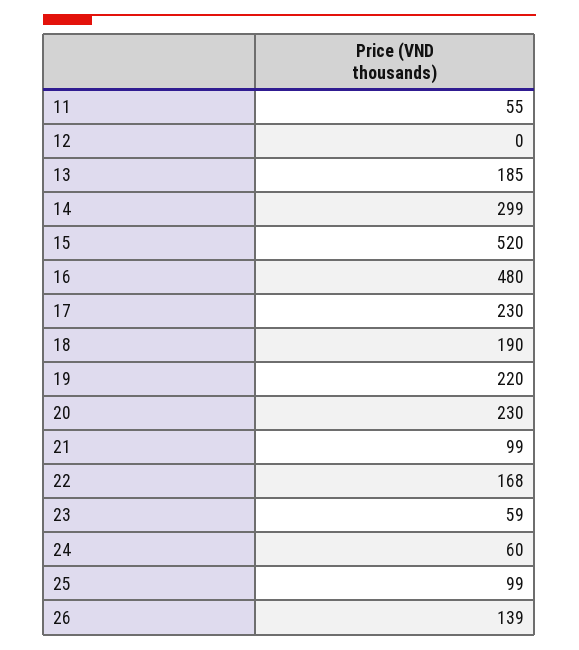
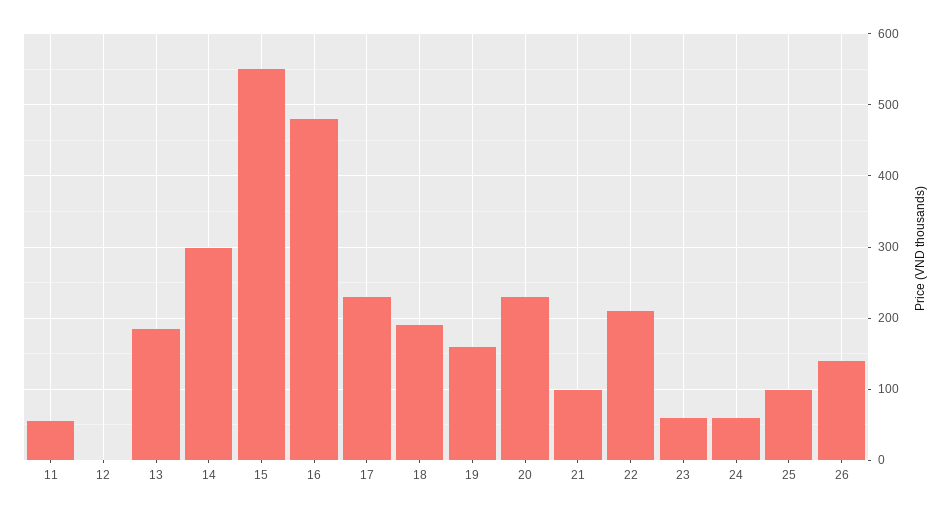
  {
    "11": 55,
    "12": 0,
    "13": 185,
    "14": 299,
-   "15": 520,
+   "15": 550,
    "16": 480,
    "17": 230,
    "18": 190,
-   "19": 220,
+   "19": 160,
    "20": 230,
    "21": 99,
-   "22": 168,
+   "22": 210,
    "23": 59,
    "24": 60,
    "25": 99,
    "26": 139
  }

